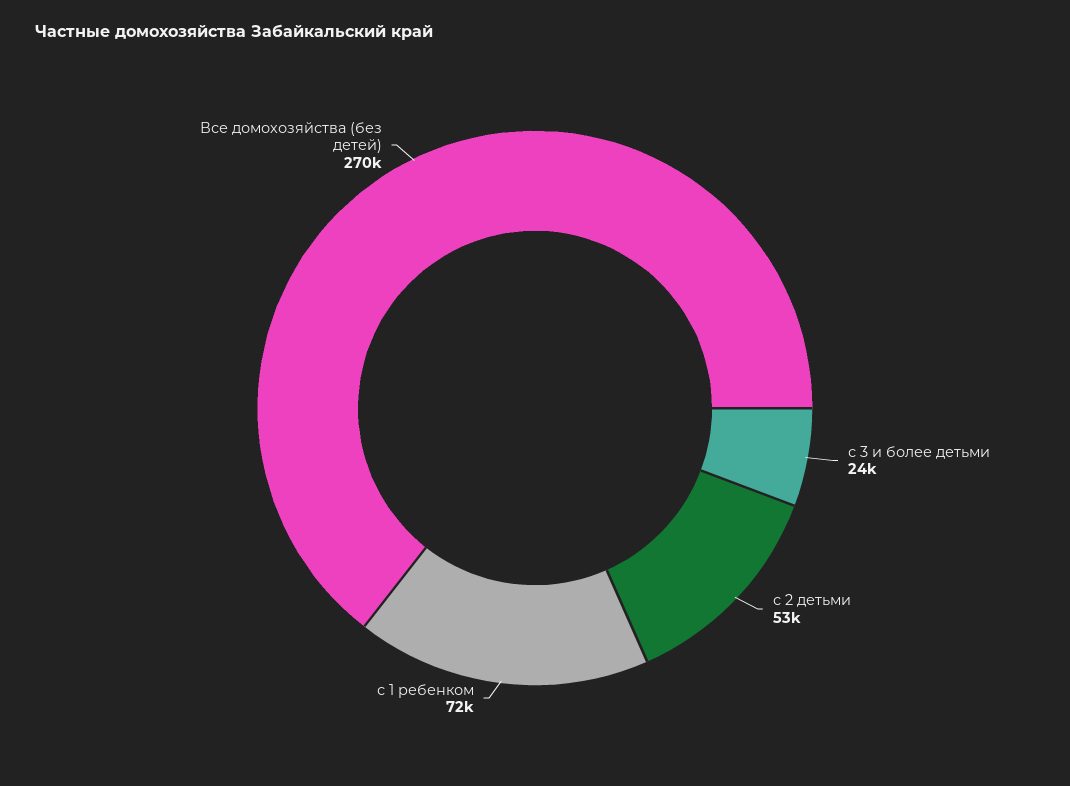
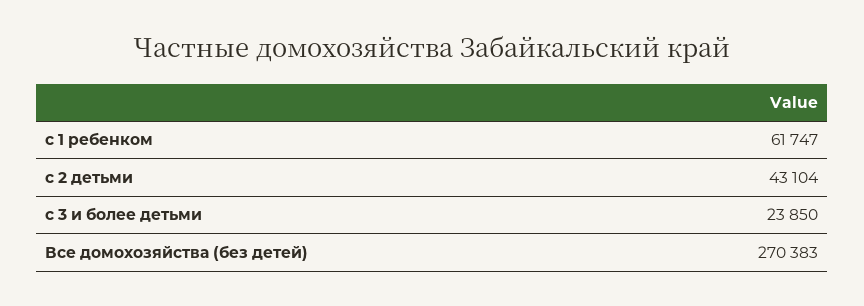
  {
    "с 3 и более детьми": 23850,
-   "с 2 детьми": 53000,
+   "с 2 детьми": 43104,
-   "с 1 ребенком": 72000,
+   "с 1 ребенком": 61747,
    "Все домохозяйства (без детей)": 270383
  }

